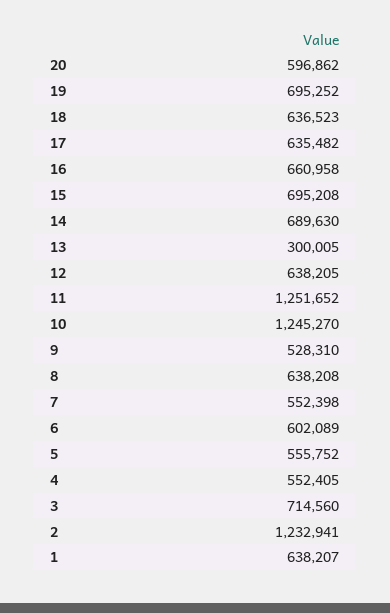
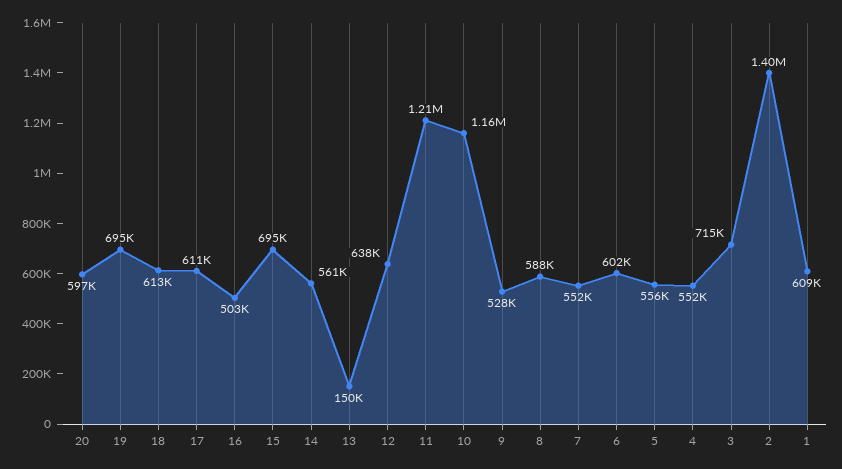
  {
    "20": 596862,
    "19": 695252,
-   "18": 636523,
+   "18": 613000,
-   "17": 635482,
+   "17": 611000,
-   "16": 660958,
+   "16": 503000,
    "15": 695208,
-   "14": 689630,
+   "14": 561000,
-   "13": 300005,
+   "13": 150000,
    "12": 638205,
-   "11": 1251652,
+   "11": 1210000,
-   "10": 1245270,
+   "10": 1160000,
    "9": 528310,
-   "8": 638208,
+   "8": 588000,
    "7": 552398,
    "6": 602089,
    "5": 555752,
    "4": 552405,
    "3": 714560,
-   "2": 1232941,
+   "2": 1400000,
-   "1": 638207
+   "1": 609000
  }

